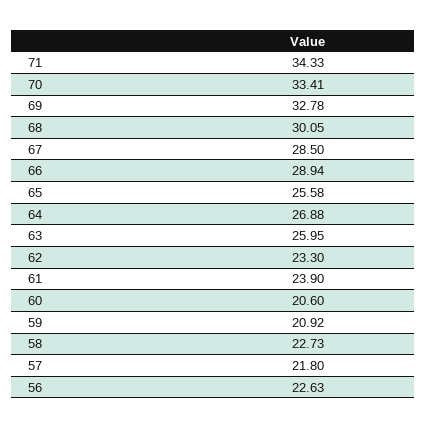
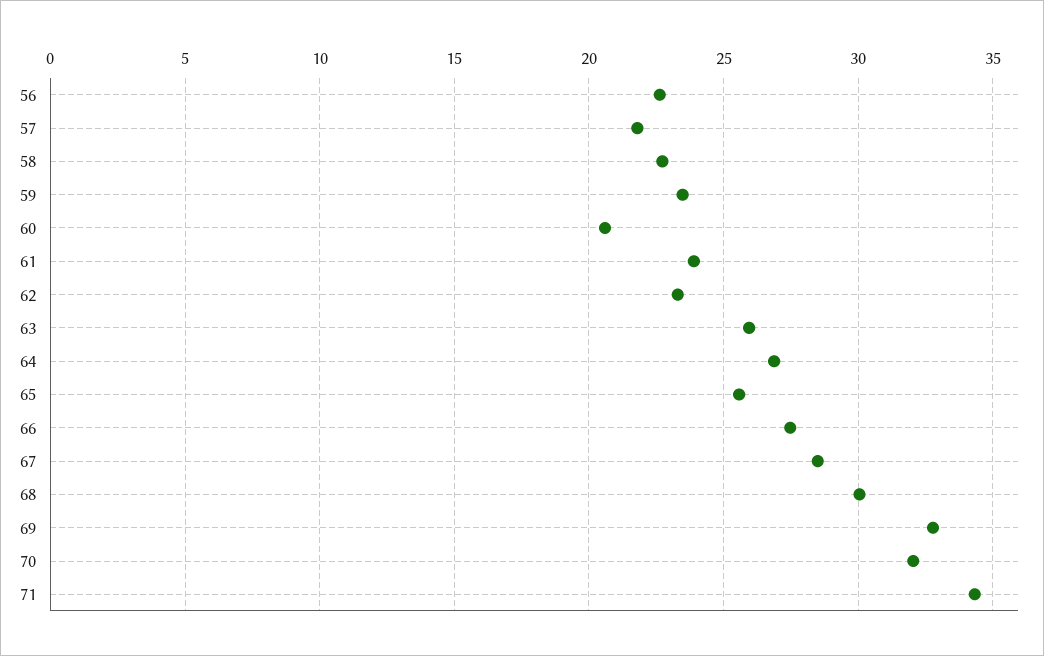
  {
    "71": 34.33,
-   "70": 33.41,
+   "70": 32,
    "69": 32.78,
    "68": 30.05,
    "67": 28.5,
-   "66": 28.94,
+   "66": 27.5,
    "65": 25.58,
    "64": 26.88,
    "63": 25.95,
    "62": 23.3,
    "61": 23.9,
    "60": 20.6,
-   "59": 20.92,
+   "59": 23.5,
    "58": 22.73,
    "57": 21.8,
    "56": 22.63
  }

